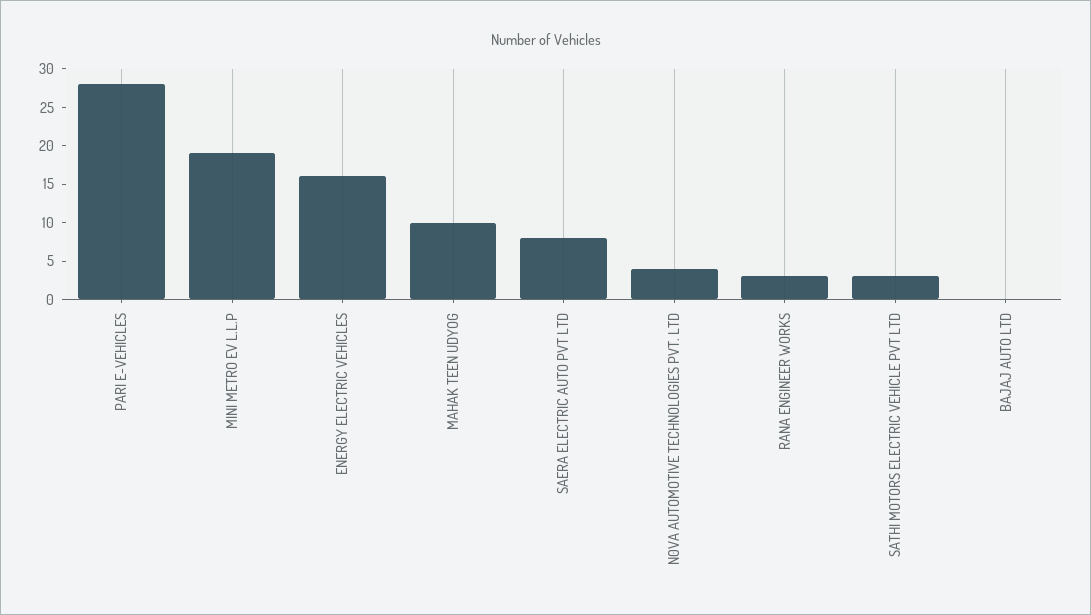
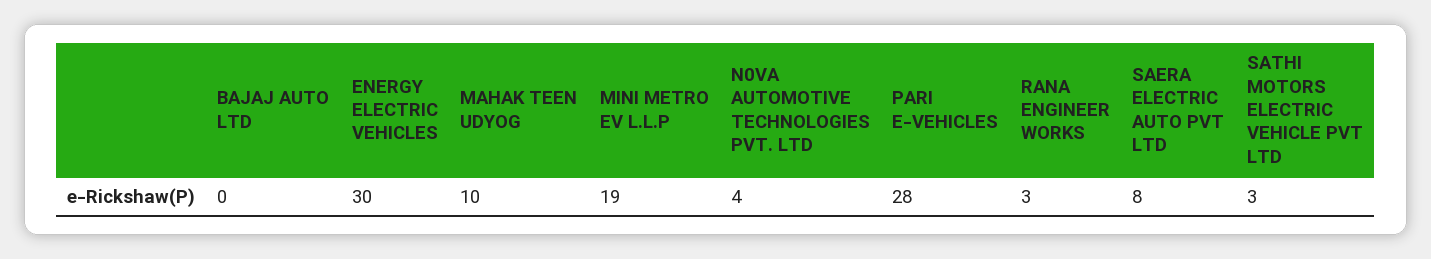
  {
    "PARI E-VEHICLES": 28,
    "MINI METRO EV L.L.P": 19,
-   "ENERGY ELECTRIC VEHICLES": 15,
+   "ENERGY ELECTRIC VEHICLES": 30,
    "MAHAK TEEN UDYOG": 10,
    "SAERA ELECTRIC AUTO PVT LTD": 8,
    "N0VA AUTOMOTIVE TECHNOLOGIES PVT. LTD": 4,
    "RANA ENGINEER WORKS": 3,
    "SATHI MOTORS ELECTRIC VEHICLE PVT LTD": 3,
    "BAJAJ AUTO LTD": 0
  }

